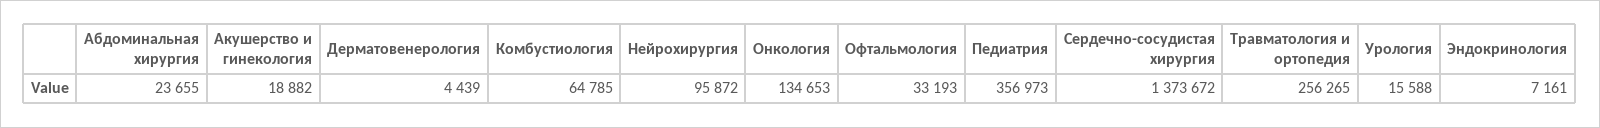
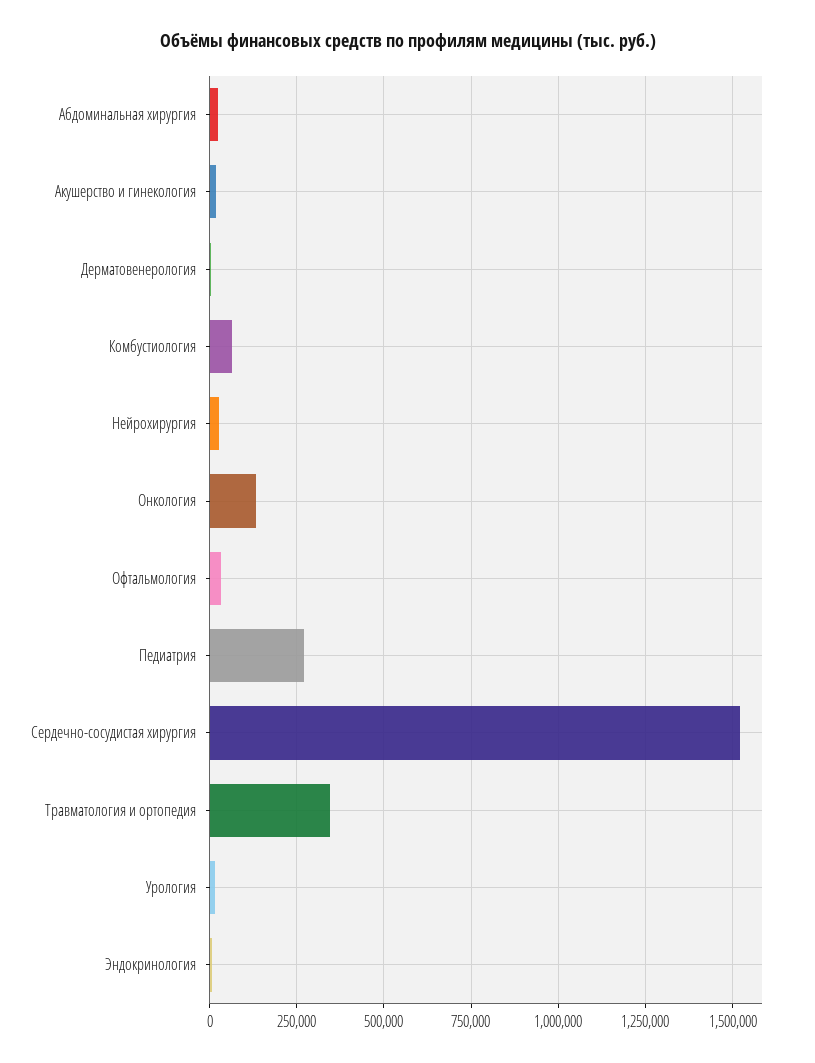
  {
    "Абдоминальная хирургия": 23655,
    "Акушерство и гинекология": 18882,
    "Дерматовенерология": 4439,
    "Комбустиология": 64785,
-   "Нейрохирургия": 95872,
+   "Нейрохирургия": 25000,
    "Онкология": 134653,
    "Офтальмология": 33193,
-   "Педиатрия": 356973,
+   "Педиатрия": 275000,
-   "Сердечно-сосудистая хирургия": 1373672,
+   "Сердечно-сосудистая хирургия": 1525000,
-   "Травматология и ортопедия": 256265,
+   "Травматология и ортопедия": 350000,
    "Урология": 15588,
    "Эндокринология": 7161
  }

